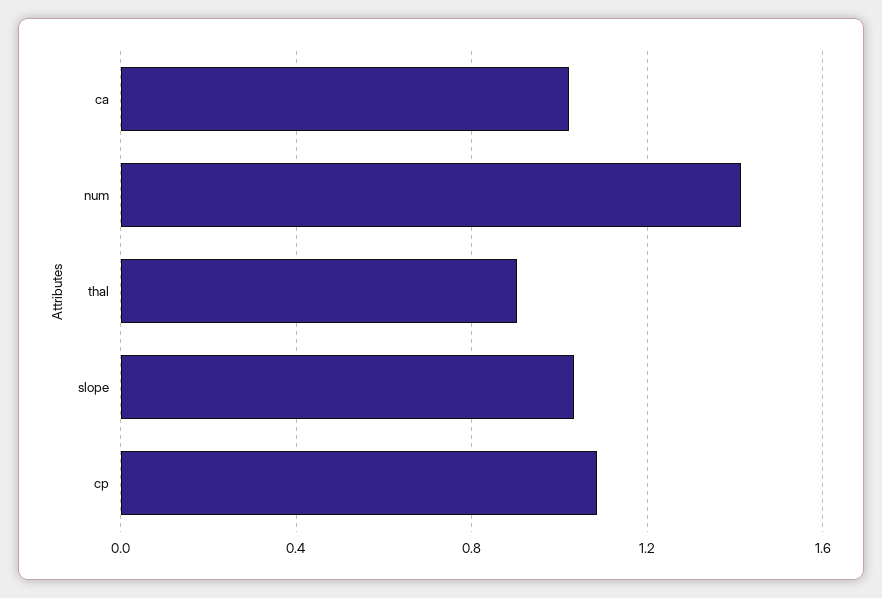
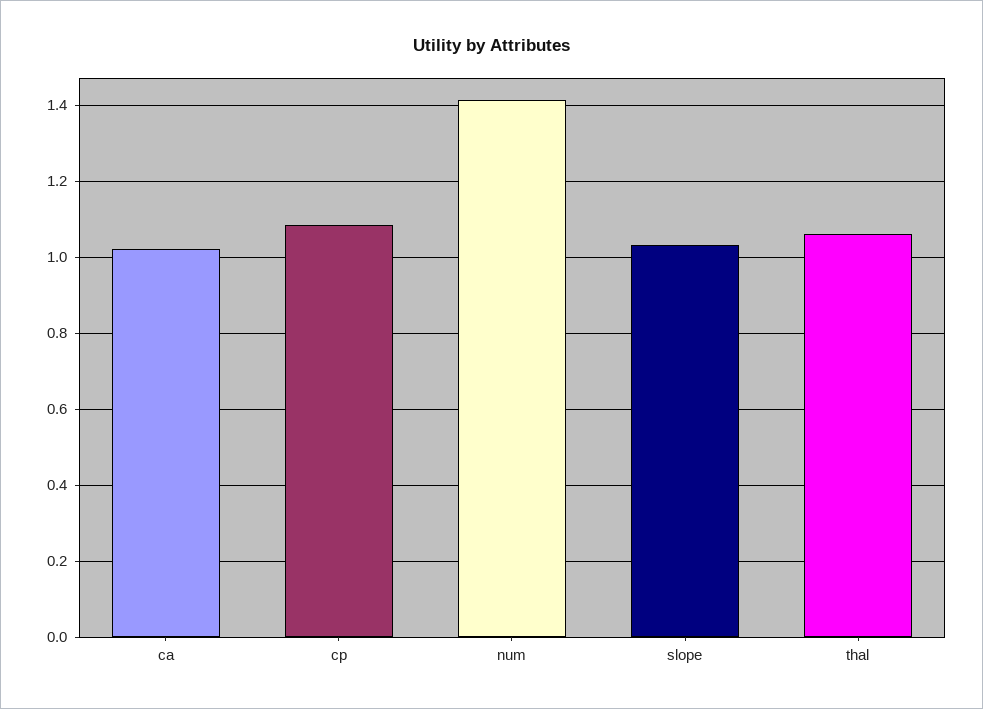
  {
    "ca": 1.02,
    "num": 1.42,
-   "thal": 0.9,
+   "thal": 1.06,
    "slope": 1.04,
    "cp": 1.08
  }

